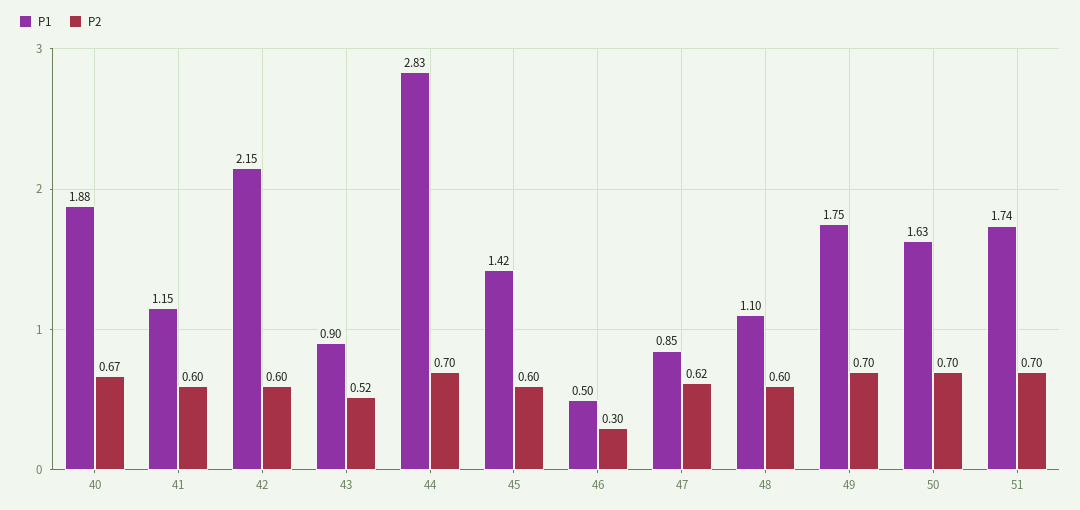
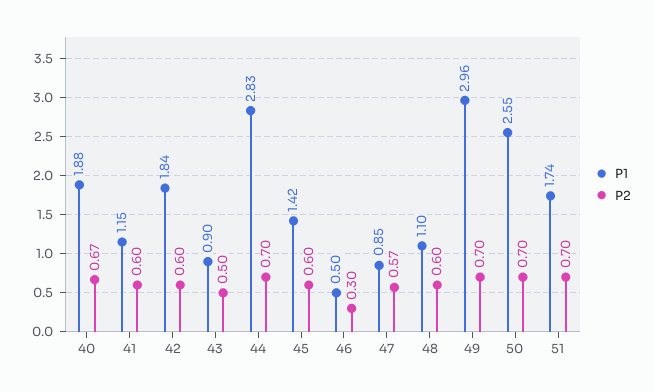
  {
    "P1": {
      "40": 1.88,
      "41": 1.15,
-     "42": 2.15,
+     "42": 1.84,
      "43": 0.9,
      "44": 2.83,
      "45": 1.42,
      "46": 0.5,
      "47": 0.85,
      "48": 1.1,
-     "49": 1.75,
+     "49": 2.96,
-     "50": 1.63,
+     "50": 2.55,
      "51": 1.74
    },
    "P2": {
      "40": 0.67,
      "41": 0.6,
      "42": 0.6,
-     "43": 0.52,
+     "43": 0.5,
      "44": 0.7,
      "45": 0.6,
      "46": 0.3,
-     "47": 0.62,
+     "47": 0.57,
      "48": 0.6,
      "49": 0.7,
      "50": 0.7,
      "51": 0.7
    }
  }

